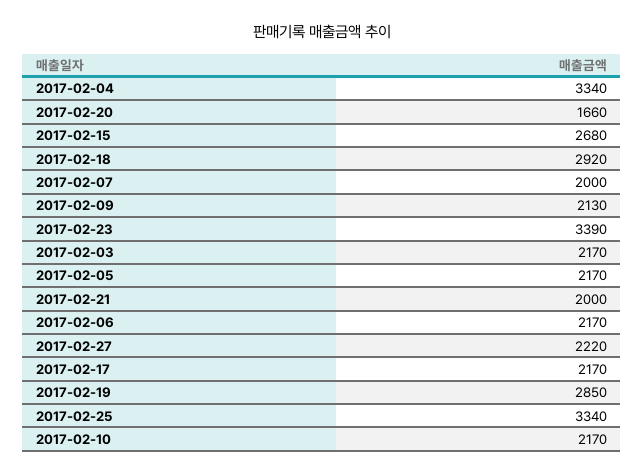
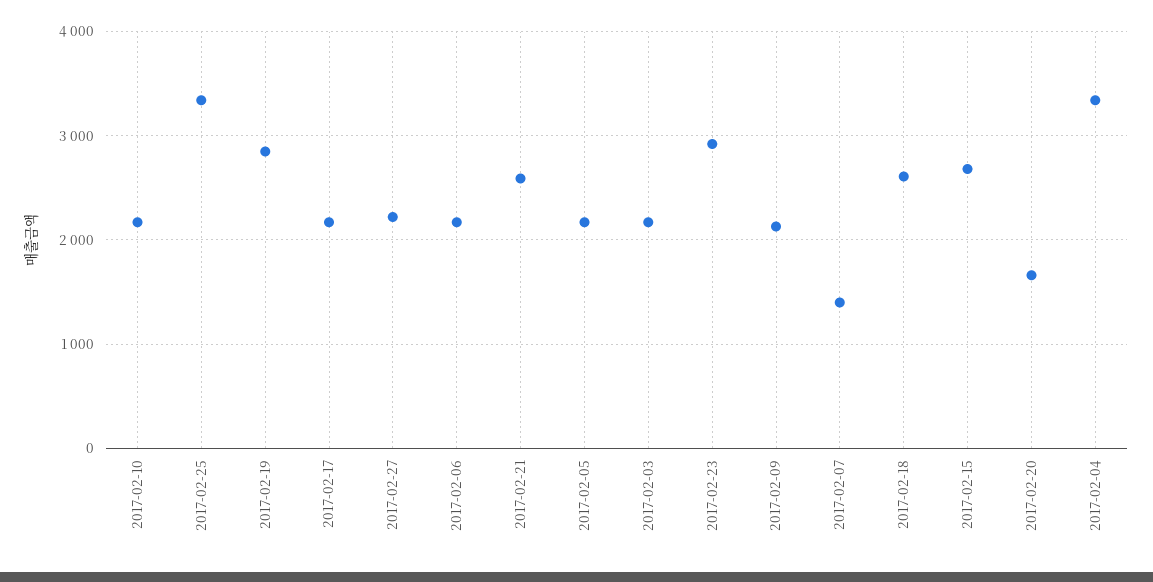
  {
    "2017-02-04": 3340,
    "2017-02-20": 1660,
    "2017-02-15": 2680,
-   "2017-02-18": 2920,
+   "2017-02-18": 2600,
-   "2017-02-07": 2000,
+   "2017-02-07": 1400,
    "2017-02-09": 2130,
-   "2017-02-23": 3390,
+   "2017-02-23": 2900,
    "2017-02-03": 2170,
    "2017-02-05": 2170,
-   "2017-02-21": 2000,
+   "2017-02-21": 2600,
    "2017-02-06": 2170,
    "2017-02-27": 2220,
    "2017-02-17": 2170,
    "2017-02-19": 2850,
    "2017-02-25": 3340,
    "2017-02-10": 2170
  }

